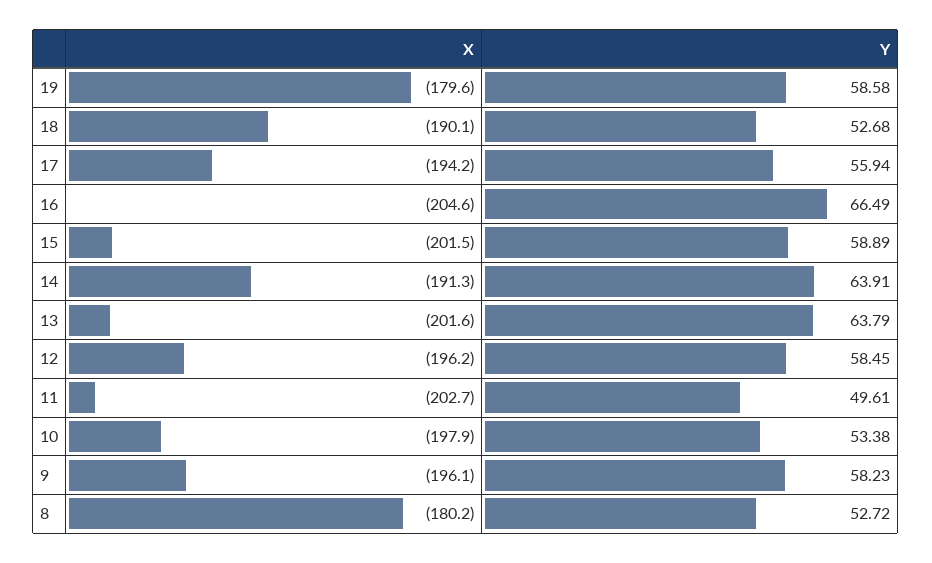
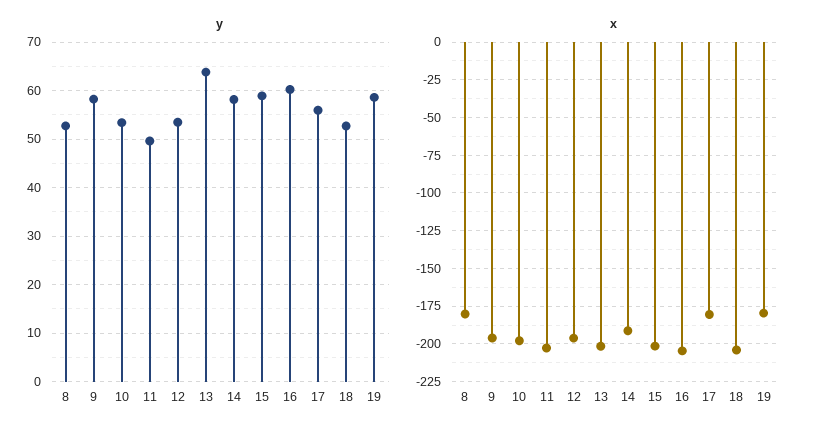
  {
    "X": {
      "19": -179.6,
-     "18": -190.1,
+     "18": -205,
-     "17": -194.2,
+     "17": -180,
      "16": -204.6,
      "15": -201.5,
      "14": -191.3,
      "13": -201.6,
      "12": -196.2,
      "11": -202.7,
      "10": -197.9,
      "9": -196.1,
      "8": -180.2
    },
    "Y": {
      "19": 58.58,
      "18": 52.68,
      "17": 55.94,
-     "16": 66.49,
+     "16": 60,
      "15": 58.89,
-     "14": 63.91,
+     "14": 58,
      "13": 63.79,
-     "12": 58.45,
+     "12": 54,
      "11": 49.61,
      "10": 53.38,
      "9": 58.23,
      "8": 52.72
    }
  }

